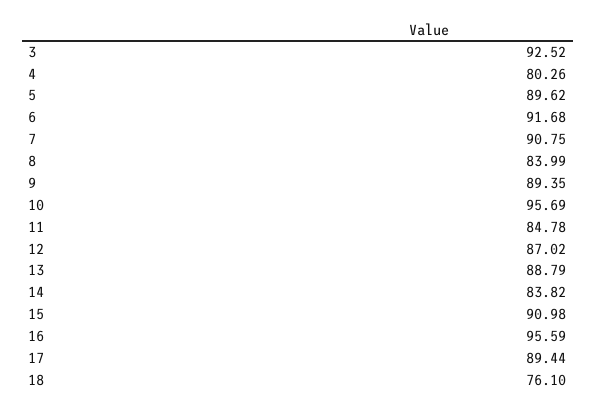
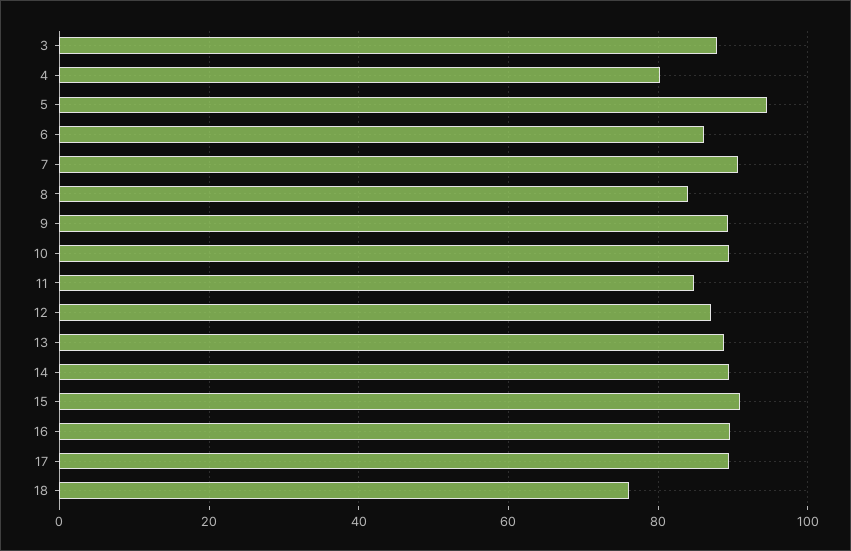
  {
-   "3": 92.52,
+   "3": 88,
    "4": 80.26,
-   "5": 89.62,
+   "5": 94,
-   "6": 91.68,
+   "6": 86,
    "7": 90.75,
    "8": 83.99,
    "9": 89.35,
-   "10": 95.69,
+   "10": 90,
    "11": 84.78,
    "12": 87.02,
    "13": 88.79,
-   "14": 83.82,
+   "14": 90,
    "15": 90.98,
-   "16": 95.59,
+   "16": 90,
    "17": 89.44,
    "18": 76.1
  }

